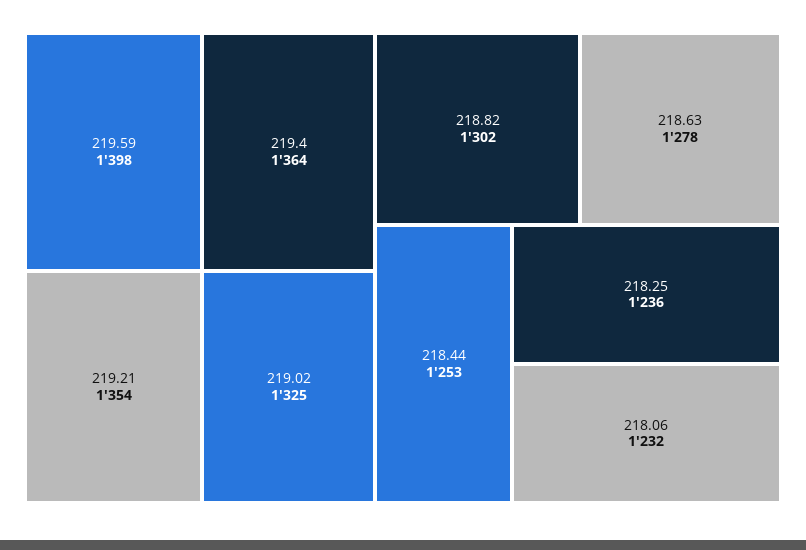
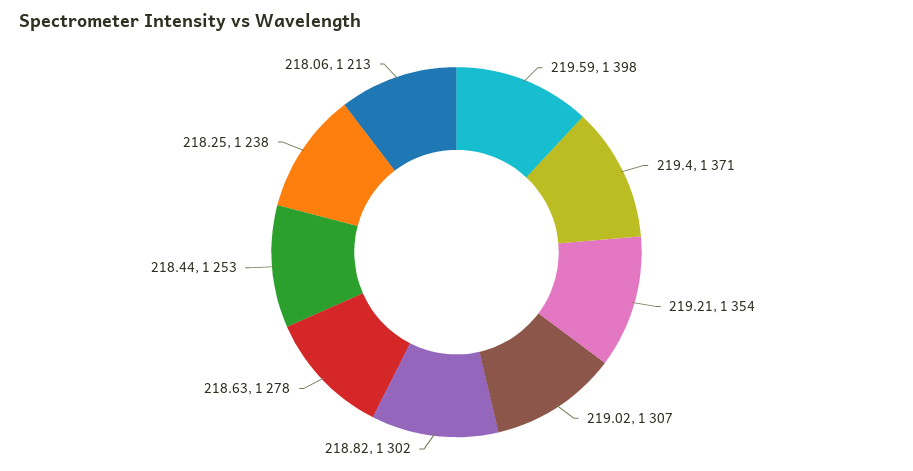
  {
    "219.59": 1398,
-   "219.4": 1364,
+   "219.4": 1371,
    "219.21": 1354,
-   "219.02": 1325,
+   "219.02": 1307,
    "218.82": 1302,
    "218.63": 1278,
    "218.44": 1253,
-   "218.25": 1236,
+   "218.25": 1238,
-   "218.06": 1232
+   "218.06": 1213
  }

